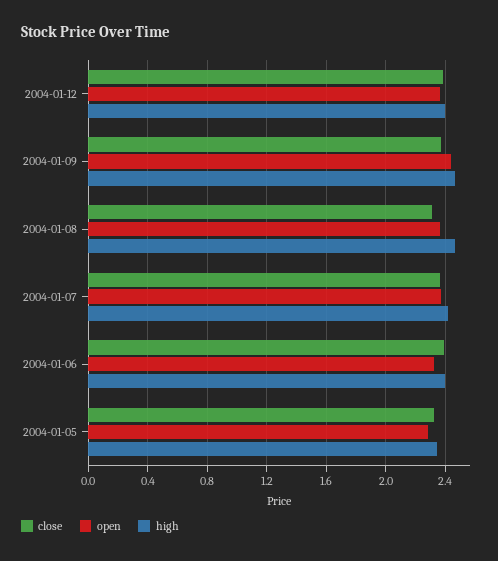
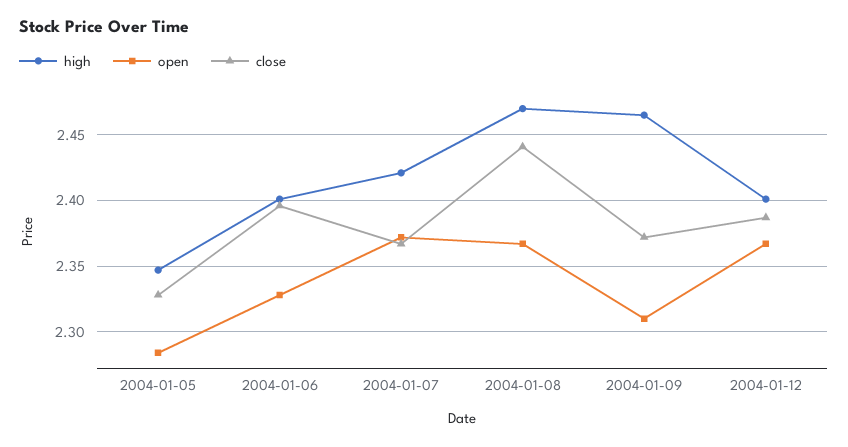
  {
    "close": {
      "2004-01-12": 2.385,
      "2004-01-09": 2.37,
-     "2004-01-08": 2.3,
+     "2004-01-08": 2.44,
      "2004-01-07": 2.365,
      "2004-01-06": 2.395,
      "2004-01-05": 2.33
    },
    "open": {
      "2004-01-12": 2.365,
-     "2004-01-09": 2.45,
+     "2004-01-09": 2.31,
      "2004-01-08": 2.365,
      "2004-01-07": 2.37,
      "2004-01-06": 2.33,
      "2004-01-05": 2.285
    },
    "high": {
      "2004-01-12": 2.4,
      "2004-01-09": 2.465,
      "2004-01-08": 2.47,
      "2004-01-07": 2.42,
      "2004-01-06": 2.4,
      "2004-01-05": 2.345
    }
  }

